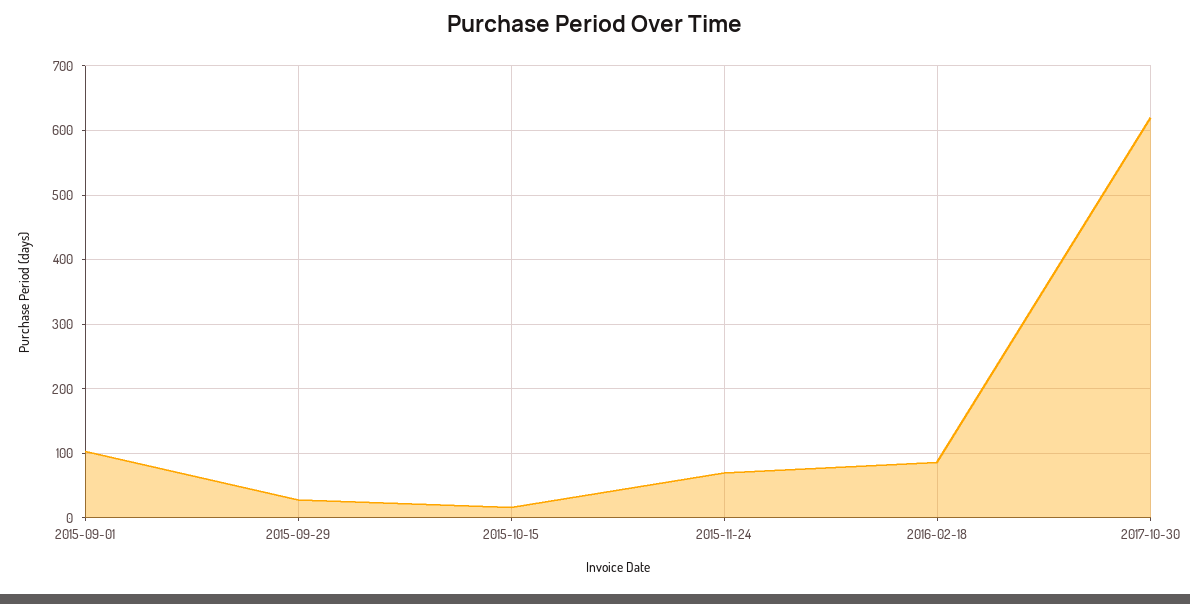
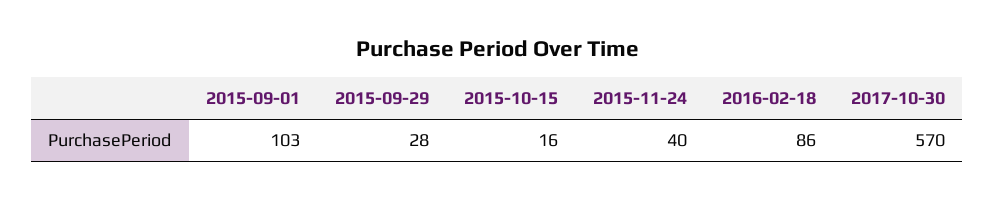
  {
    "2015-09-01": 103,
    "2015-09-29": 28,
    "2015-10-15": 16,
-   "2015-11-24": 70,
+   "2015-11-24": 40,
    "2016-02-18": 86,
-   "2017-10-30": 620
+   "2017-10-30": 570
  }

